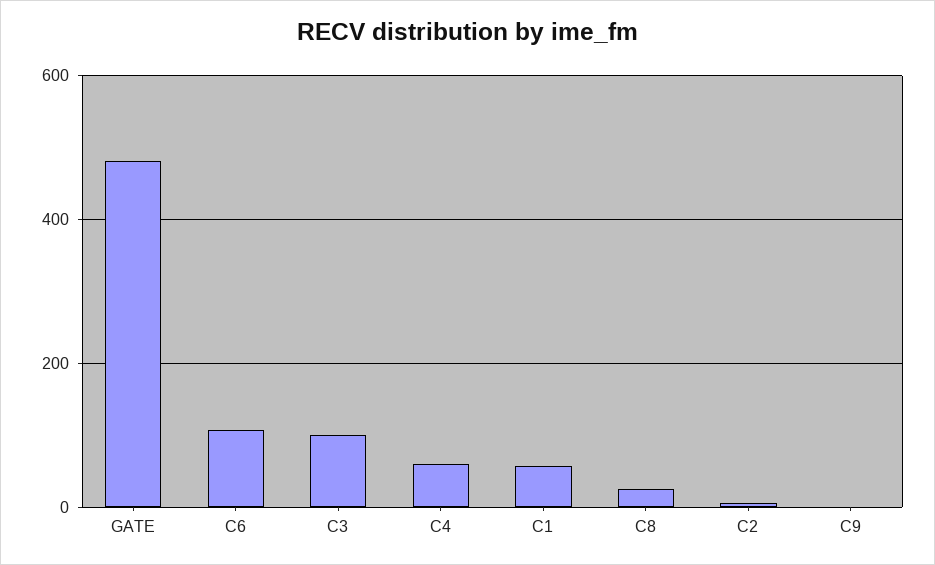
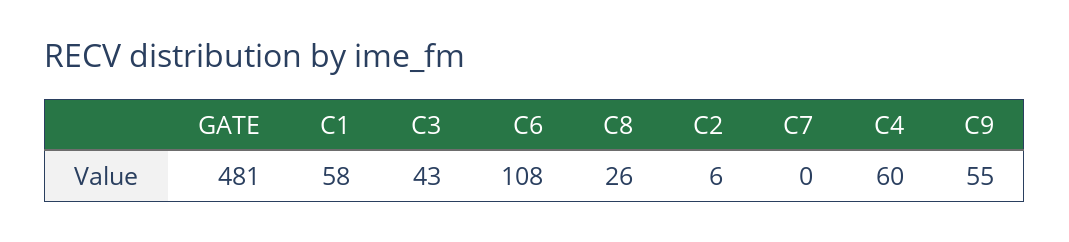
  {
    "GATE": 481,
    "C6": 108,
-   "C3": 100,
+   "C3": 43,
    "C4": 60,
    "C1": 58,
    "C8": 26,
    "C2": 6,
-   "C9": 0
+   "C9": 55,
+   "C7": 0
  }

